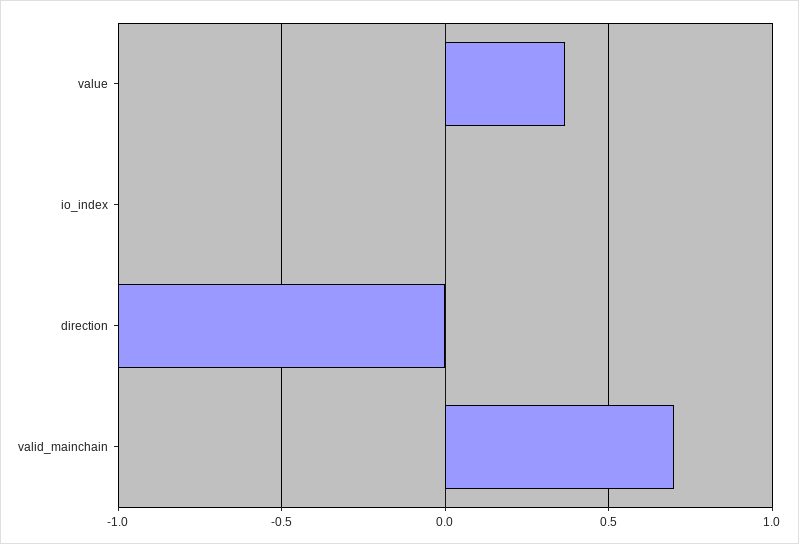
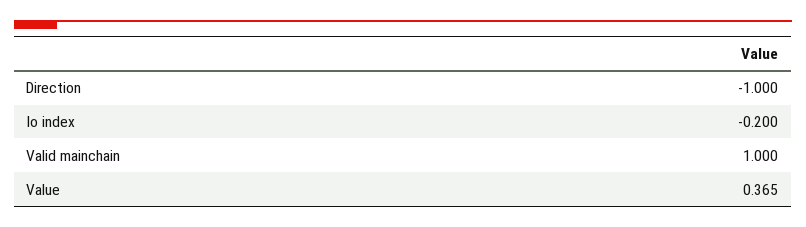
  {
    "value": 0.365,
-   "io_index": 0,
+   "io_index": -0.2,
    "direction": -1,
-   "valid_mainchain": 0.7
+   "valid_mainchain": 1
  }

